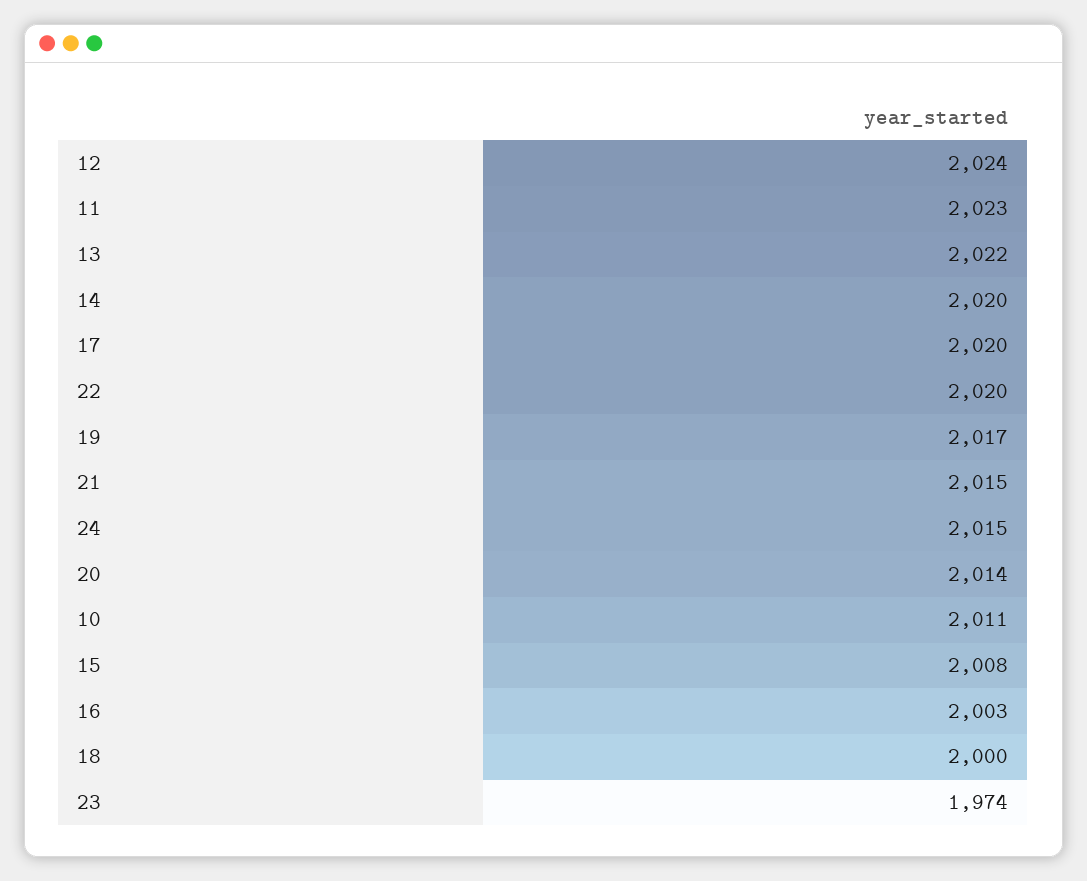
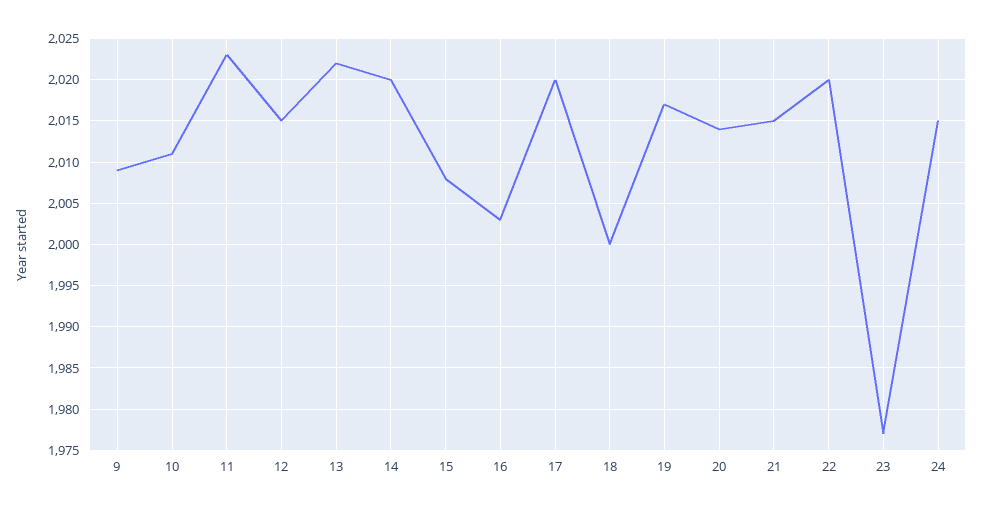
  {
-   "12": 2024,
+   "12": 2015,
    "11": 2023,
    "13": 2022,
    "14": 2020,
    "17": 2020,
    "22": 2020,
    "19": 2017,
    "21": 2015,
    "24": 2015,
    "20": 2014,
    "10": 2011,
    "15": 2008,
    "16": 2003,
    "18": 2000,
-   "23": 1974
+   "23": 1977,
+   "9": 2009
  }

